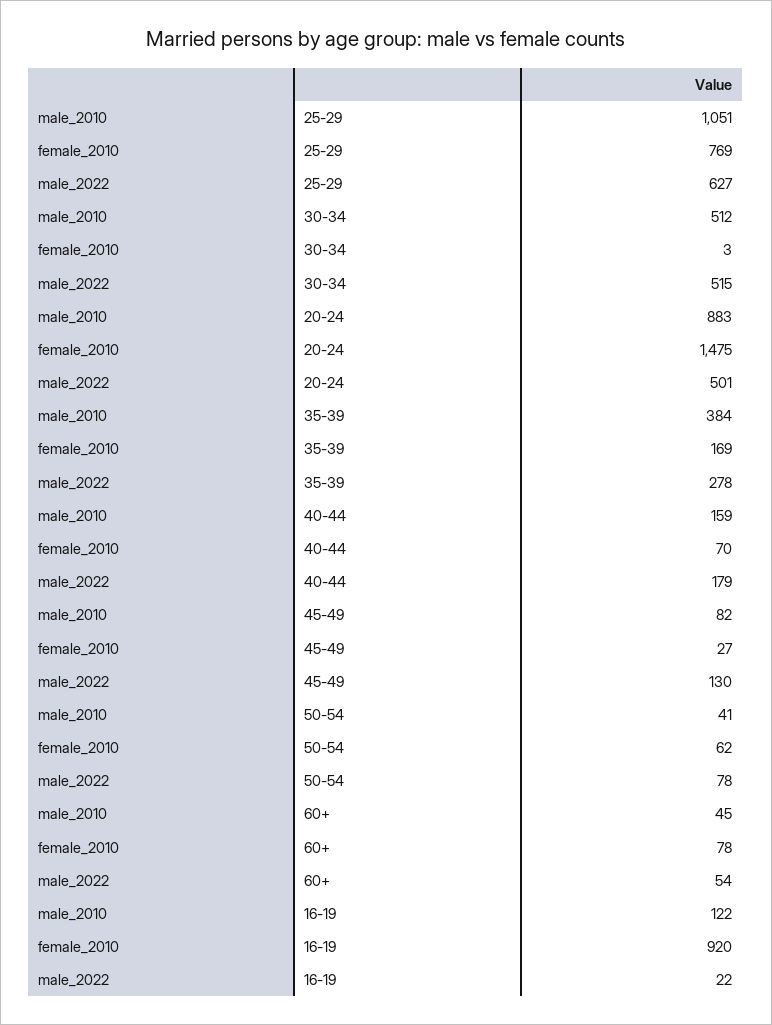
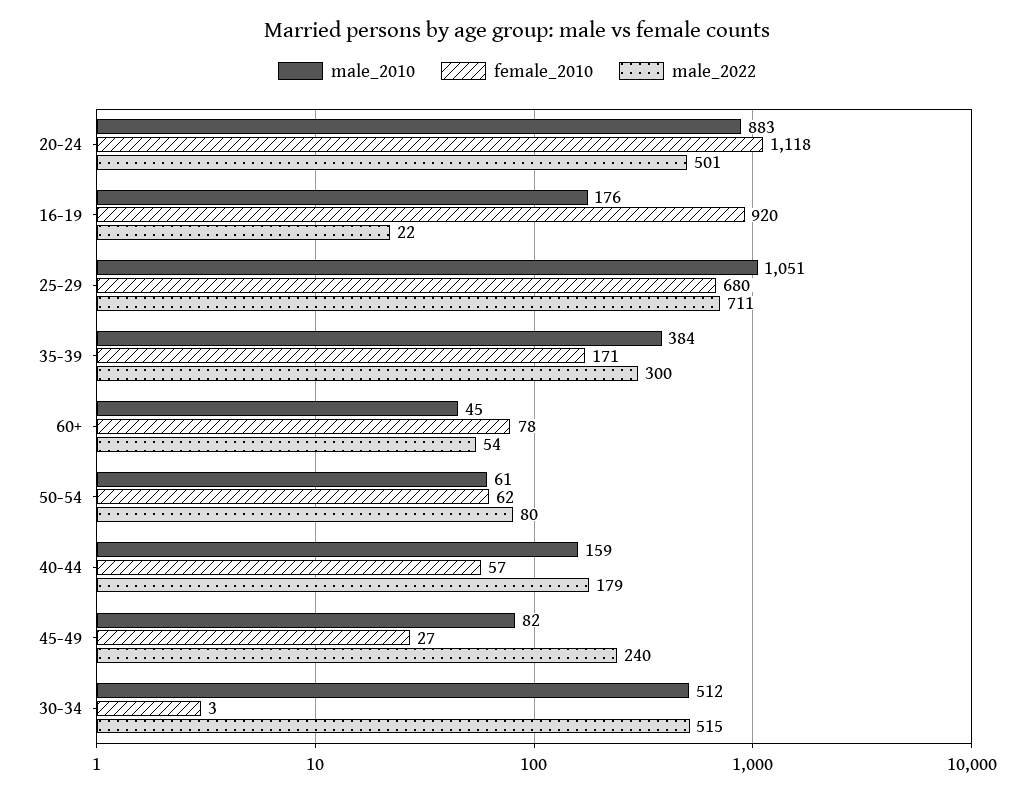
  {
    "male_2010": {
      "25-29": 1051,
      "30-34": 512,
      "20-24": 883,
      "35-39": 384,
      "40-44": 159,
      "45-49": 82,
-     "50-54": 41,
+     "50-54": 61,
      "60+": 45,
-     "16-19": 122
+     "16-19": 176
    },
    "female_2010": {
-     "25-29": 769,
+     "25-29": 680,
      "30-34": 3,
-     "20-24": 1475,
+     "20-24": 1118,
-     "35-39": 169,
+     "35-39": 171,
-     "40-44": 70,
+     "40-44": 57,
      "45-49": 27,
      "50-54": 62,
      "60+": 78,
      "16-19": 920
    },
    "male_2022": {
-     "25-29": 627,
+     "25-29": 711,
      "30-34": 515,
      "20-24": 501,
-     "35-39": 278,
+     "35-39": 300,
      "40-44": 179,
-     "45-49": 130,
+     "45-49": 240,
-     "50-54": 78,
+     "50-54": 80,
      "60+": 54,
      "16-19": 22
    }
  }

